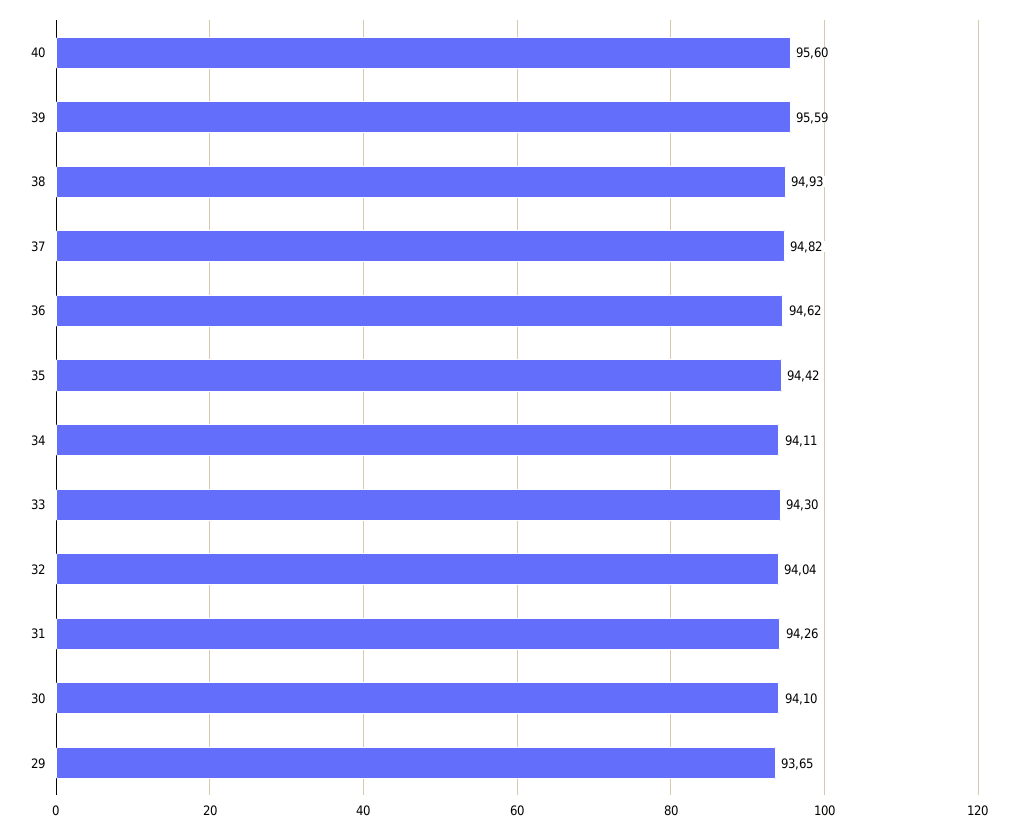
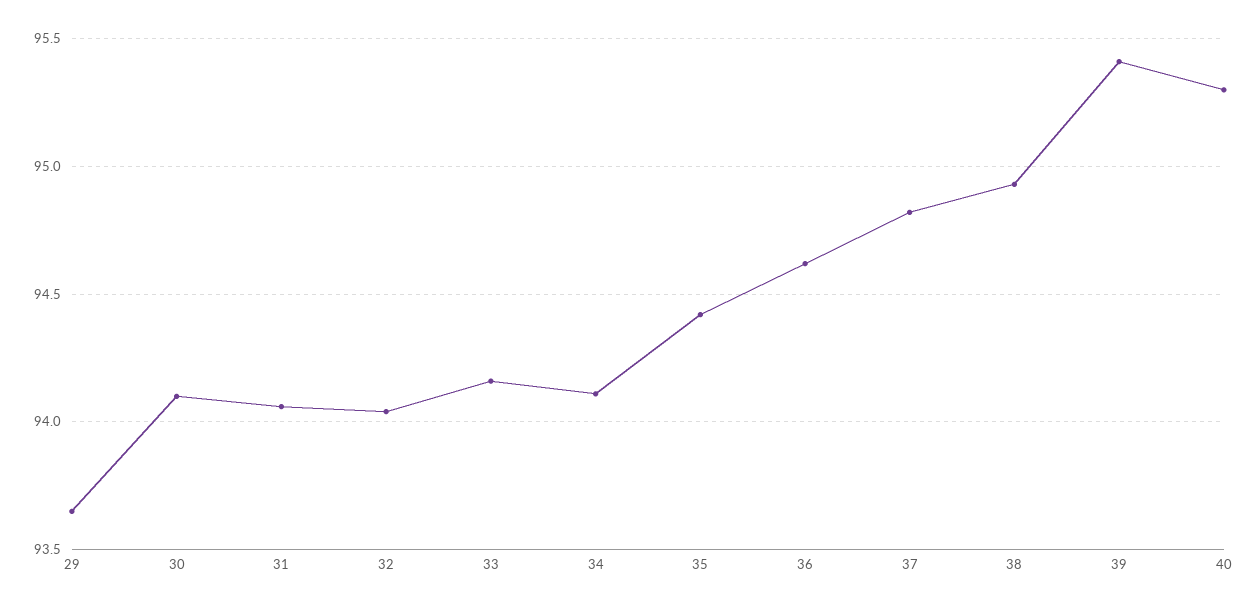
  {
-   "40": 95.6,
+   "40": 95.3,
-   "39": 95.59,
+   "39": 95.4,
    "38": 94.93,
    "37": 94.82,
    "36": 94.62,
    "35": 94.42,
    "34": 94.11,
-   "33": 94.3,
+   "33": 94.15,
    "32": 94.04,
-   "31": 94.26,
+   "31": 94.05,
    "30": 94.1,
    "29": 93.65
  }

